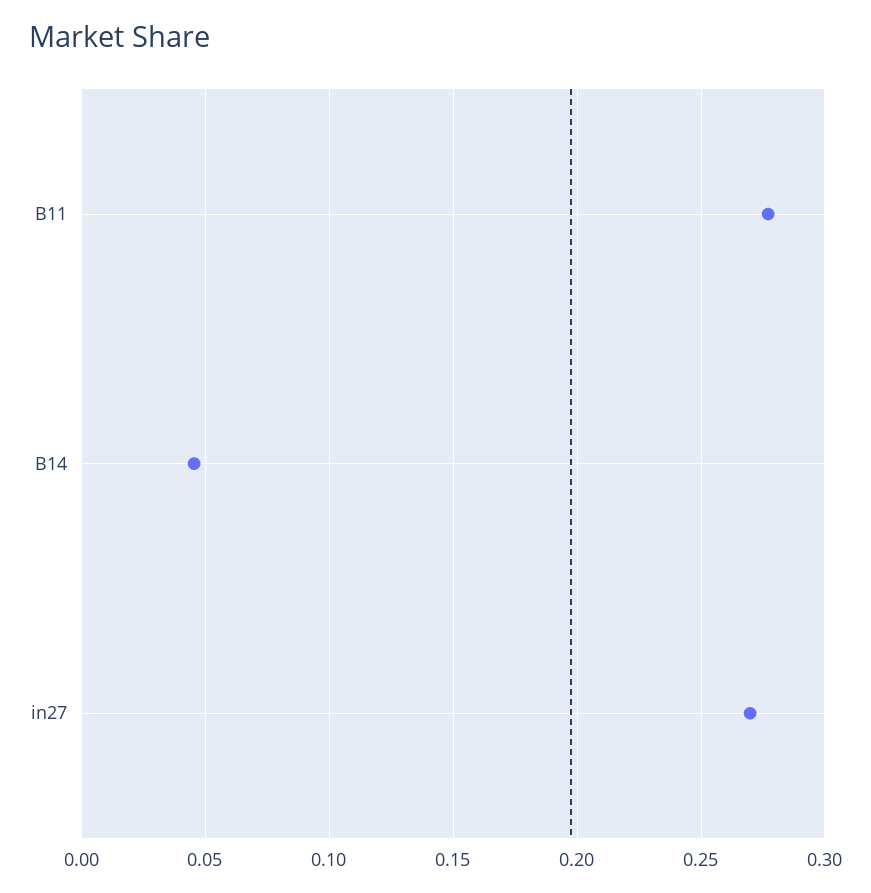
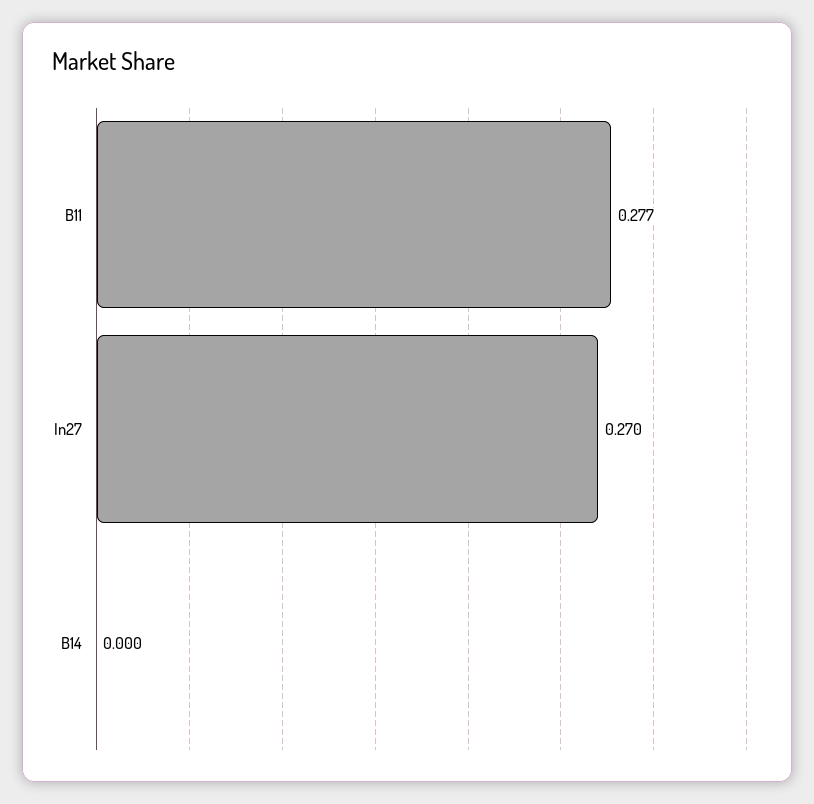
  {
    "B11": 0.277,
-   "B14": 0.045,
+   "B14": 0,
    "in27": 0.27
  }

